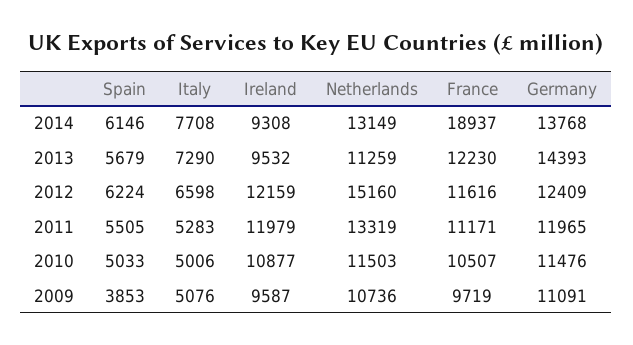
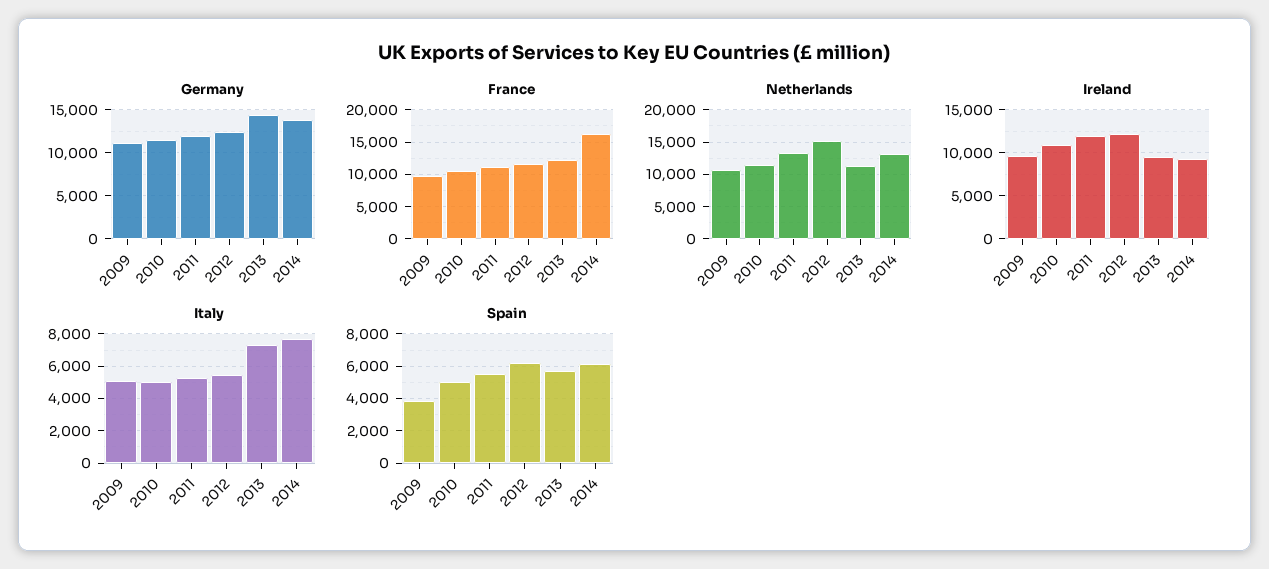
  {
    "Spain": {
      "2014": 6146,
      "2013": 5679,
      "2012": 6224,
      "2011": 5505,
      "2010": 5033,
      "2009": 3853
    },
    "Italy": {
      "2014": 7708,
      "2013": 7290,
-     "2012": 6598,
+     "2012": 5500,
      "2011": 5283,
      "2010": 5006,
      "2009": 5076
    },
    "Ireland": {
      "2014": 9308,
      "2013": 9532,
      "2012": 12159,
      "2011": 11979,
      "2010": 10877,
      "2009": 9587
    },
    "Netherlands": {
      "2014": 13149,
      "2013": 11259,
      "2012": 15160,
      "2011": 13319,
      "2010": 11503,
      "2009": 10736
    },
    "France": {
-     "2014": 18937,
+     "2014": 16000,
      "2013": 12230,
      "2012": 11616,
      "2011": 11171,
      "2010": 10507,
      "2009": 9719
    },
    "Germany": {
      "2014": 13768,
      "2013": 14393,
      "2012": 12409,
      "2011": 11965,
      "2010": 11476,
      "2009": 11091
    }
  }

